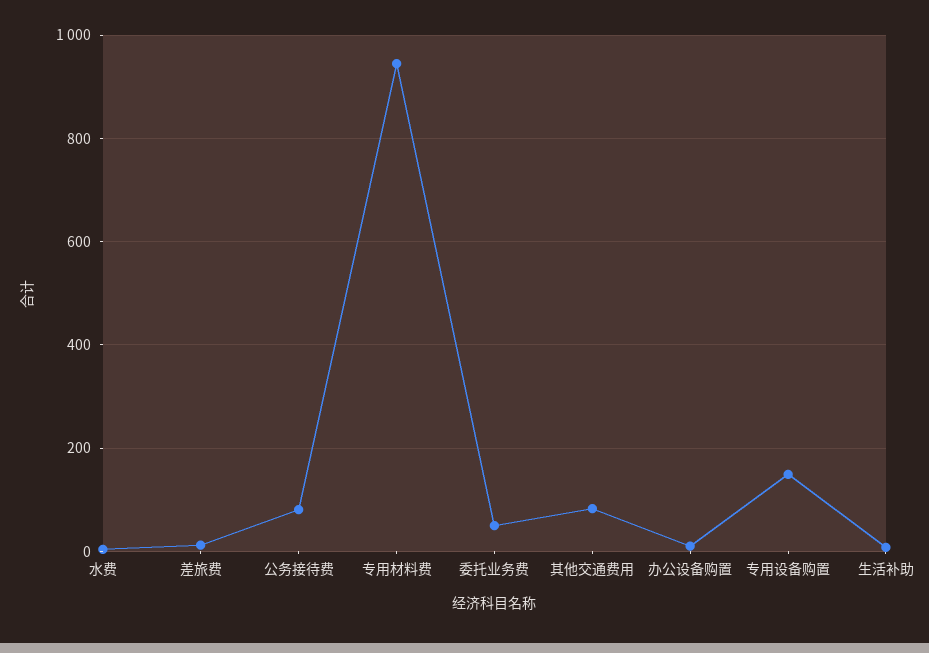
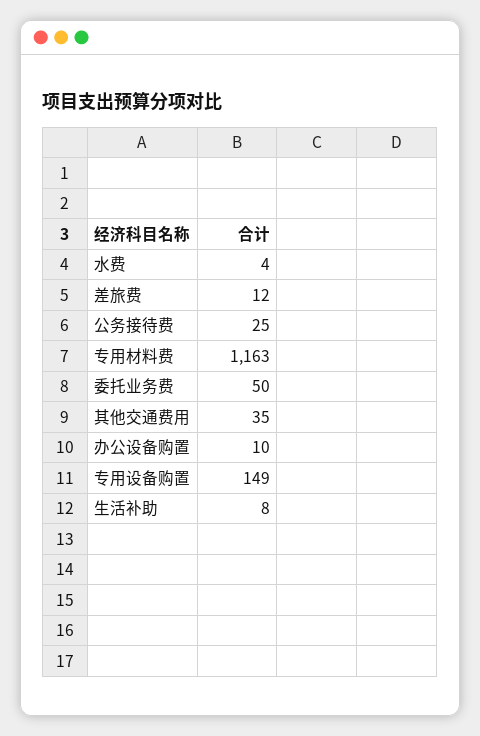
  {
    "水费": 4,
    "差旅费": 12,
-   "公务接待费": 80,
+   "公务接待费": 25,
-   "专用材料费": 940,
+   "专用材料费": 1163,
    "委托业务费": 50,
-   "其他交通费用": 80,
+   "其他交通费用": 35,
    "办公设备购置": 10,
    "专用设备购置": 149,
    "生活补助": 8
  }

